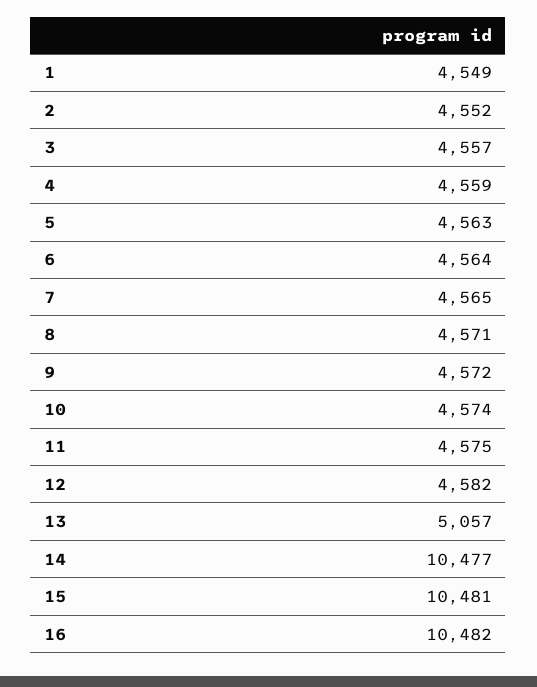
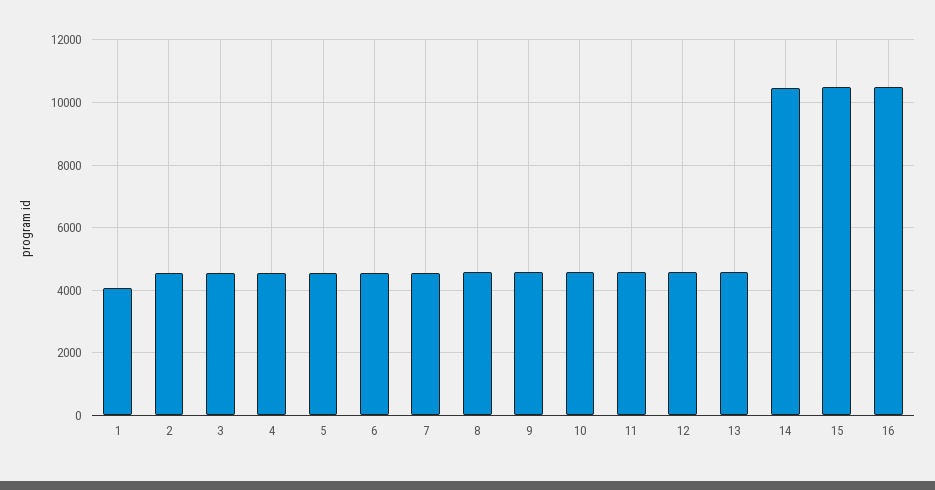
  {
-   "1": 4549,
+   "1": 4000,
    "2": 4552,
    "3": 4557,
    "4": 4559,
    "5": 4563,
    "6": 4564,
    "7": 4565,
    "8": 4571,
    "9": 4572,
    "10": 4574,
    "11": 4575,
    "12": 4582,
-   "13": 5057,
+   "13": 4600,
    "14": 10477,
    "15": 10481,
    "16": 10482
  }

